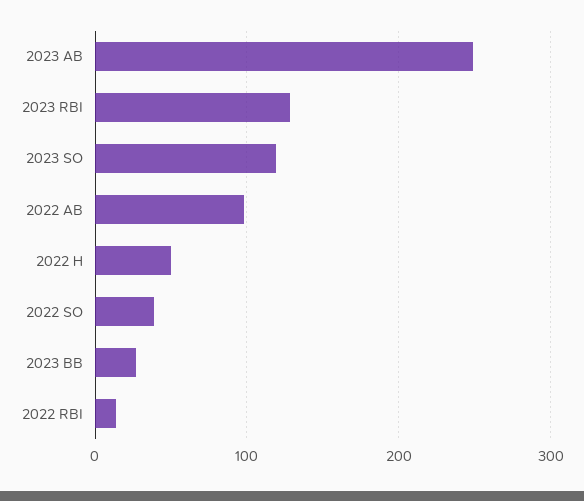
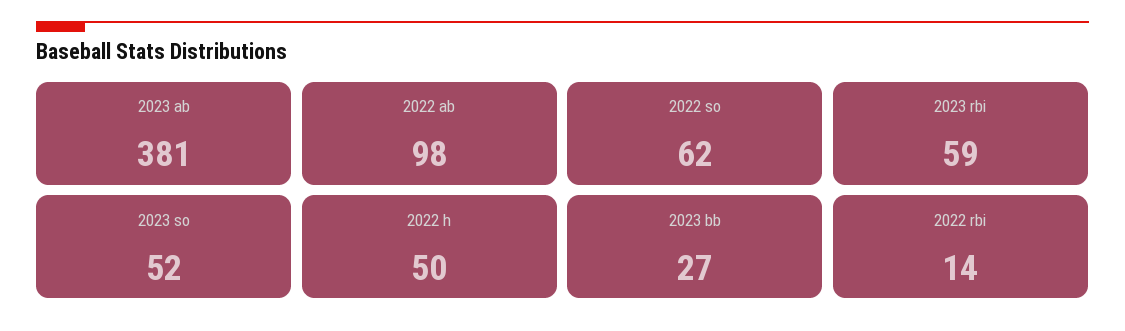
  {
-   "2023 AB": 250,
+   "2023 AB": 381,
-   "2023 RBI": 130,
+   "2023 RBI": 59,
-   "2023 SO": 120,
+   "2023 SO": 52,
    "2022 AB": 98,
    "2022 H": 50,
-   "2022 SO": 40,
+   "2022 SO": 62,
    "2023 BB": 27,
    "2022 RBI": 14
  }

